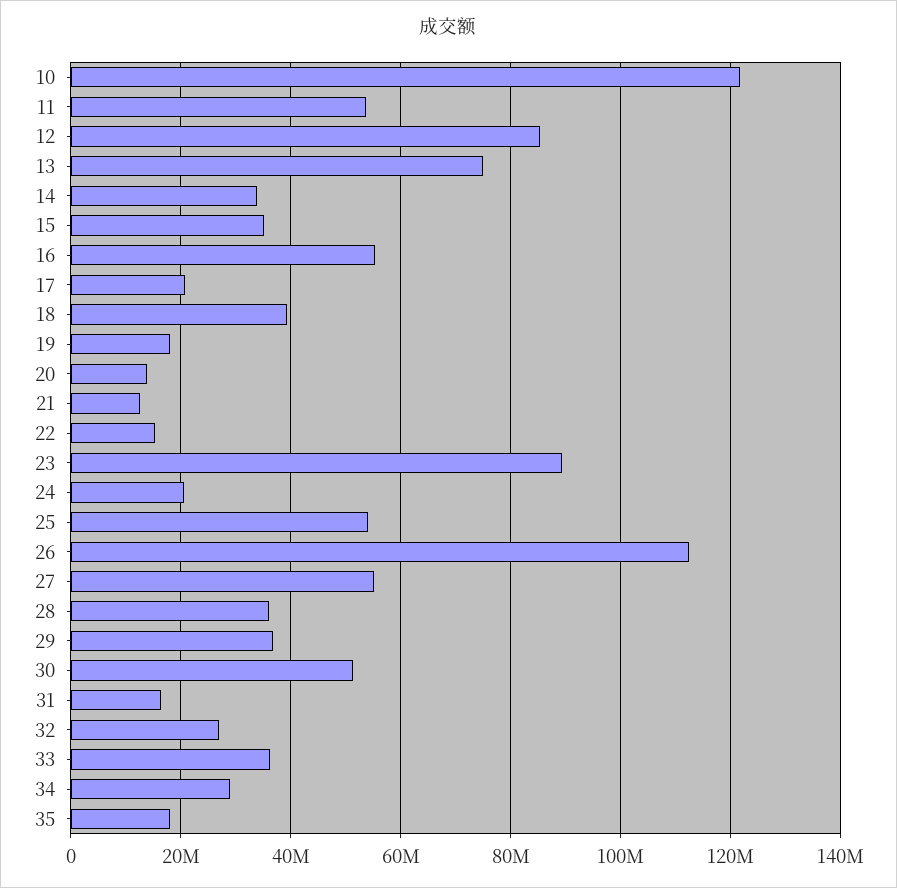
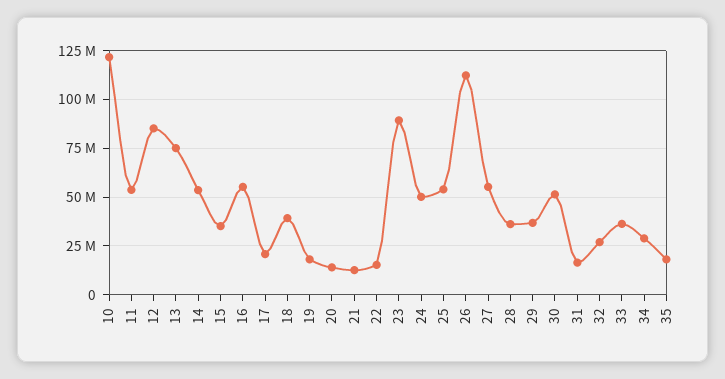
  {
    "10": 122000000,
    "11": 54000000,
    "12": 86000000,
    "13": 76000000,
-   "14": 34000000,
+   "14": 55000000,
    "15": 36000000,
    "16": 56000000,
    "17": 20000000,
    "18": 40000000,
    "19": 18000000,
    "20": 14000000,
    "21": 12000000,
    "22": 16000000,
    "23": 90000000,
-   "24": 20000000,
+   "24": 50000000,
    "25": 54000000,
    "26": 112000000,
    "27": 56000000,
    "28": 36000000,
    "29": 36000000,
    "30": 52000000,
    "31": 16000000,
    "32": 26000000,
    "33": 36000000,
    "34": 28000000,
    "35": 18000000
  }

